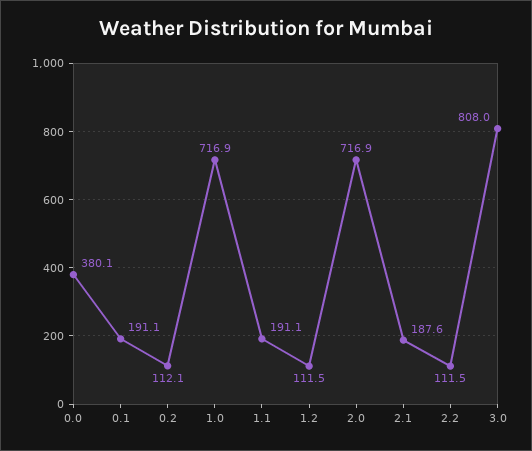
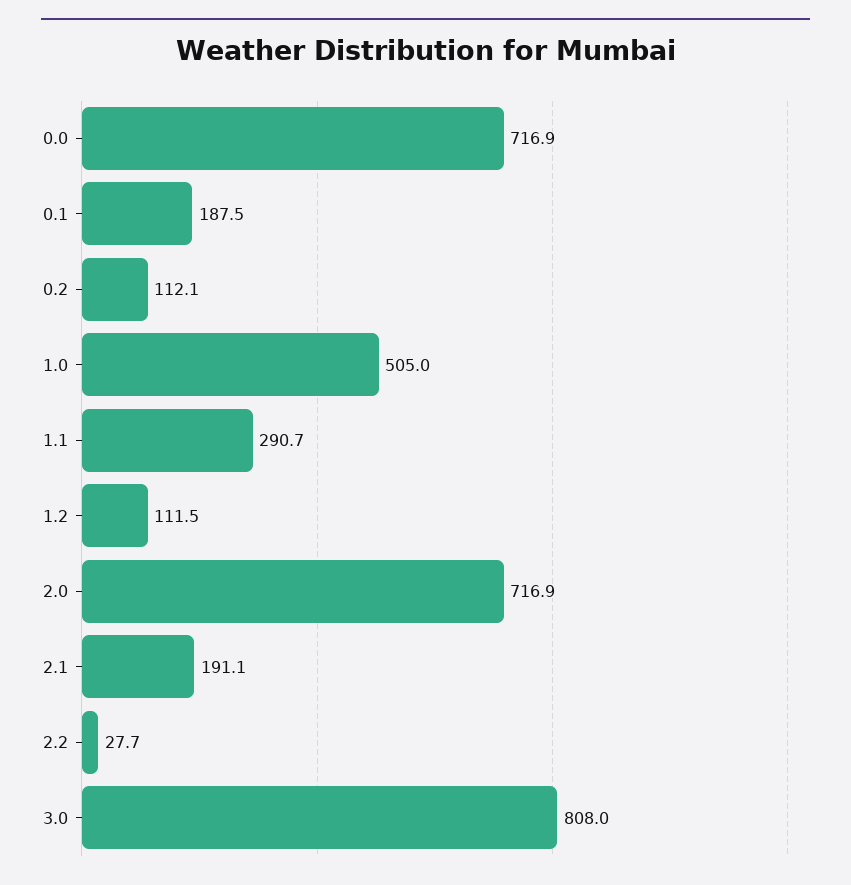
  {
-   "0.0": 380.1,
+   "0.0": 716.9,
-   "0.1": 191.1,
+   "0.1": 187.5,
    "0.2": 112.1,
-   "1.0": 716.9,
+   "1.0": 505,
-   "1.1": 191.1,
+   "1.1": 290.7,
    "1.2": 111.5,
    "2.0": 716.9,
-   "2.1": 187.6,
+   "2.1": 191.1,
-   "2.2": 111.5,
+   "2.2": 27.7,
    "3.0": 808
  }

